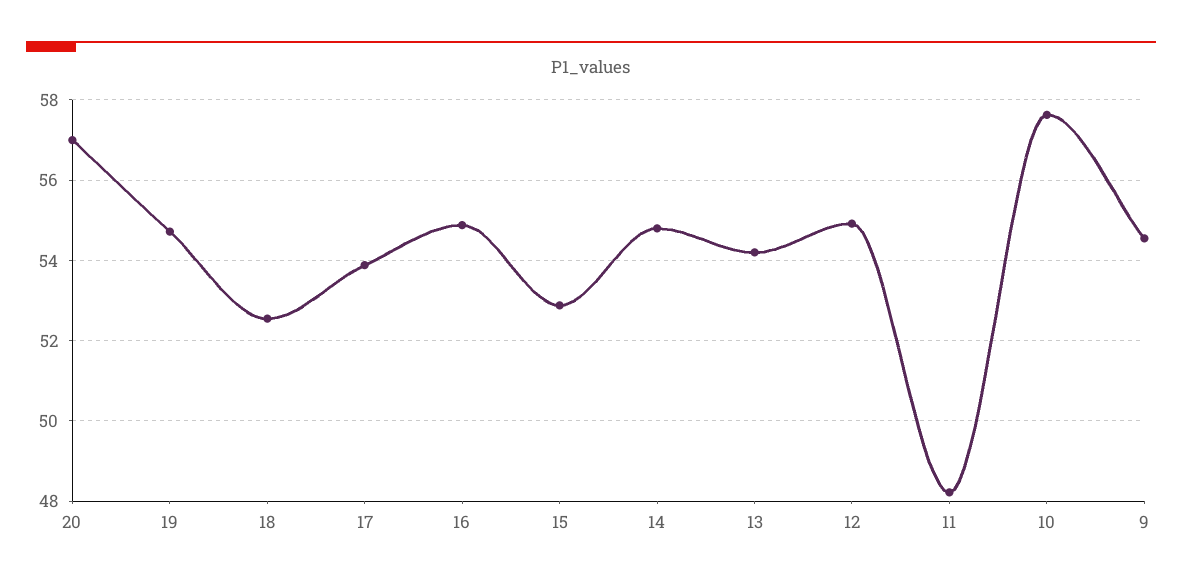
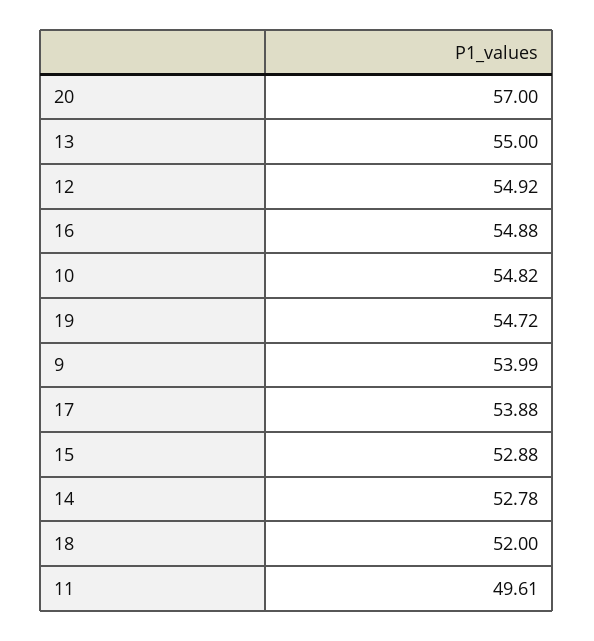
  {
    "20": 57,
    "19": 54.72,
-   "18": 52.6,
+   "18": 52,
    "17": 53.88,
    "16": 54.88,
    "15": 52.88,
-   "14": 54.8,
+   "14": 52.78,
-   "13": 54.2,
+   "13": 55,
    "12": 54.92,
-   "11": 48.2,
+   "11": 49.61,
-   "10": 57.6,
+   "10": 54.82,
-   "9": 54.6
+   "9": 53.99
  }

